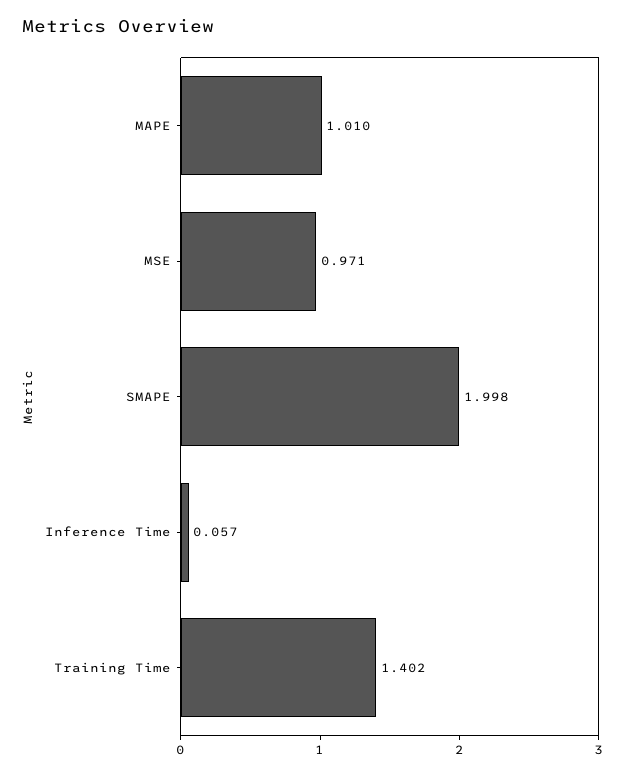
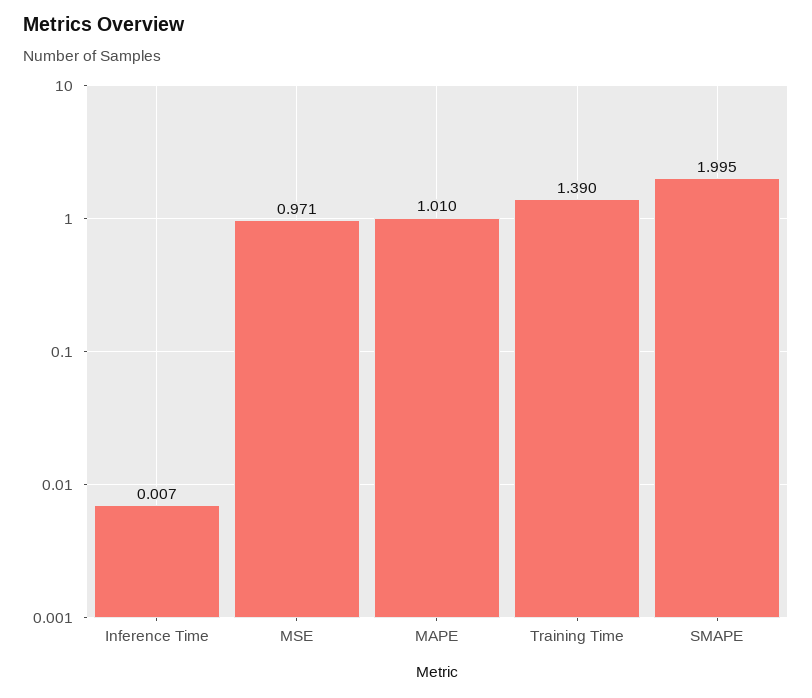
  {
    "MAPE": 1.01,
    "MSE": 0.971,
-   "SMAPE": 1.998,
+   "SMAPE": 1.995,
-   "Inference Time": 0.057,
+   "Inference Time": 0.007,
-   "Training Time": 1.402
+   "Training Time": 1.39
  }

